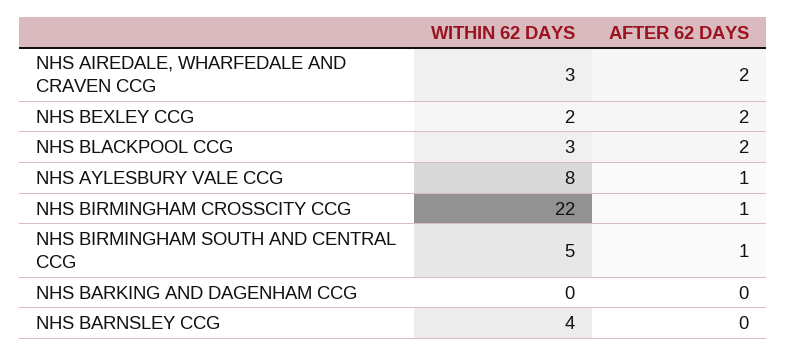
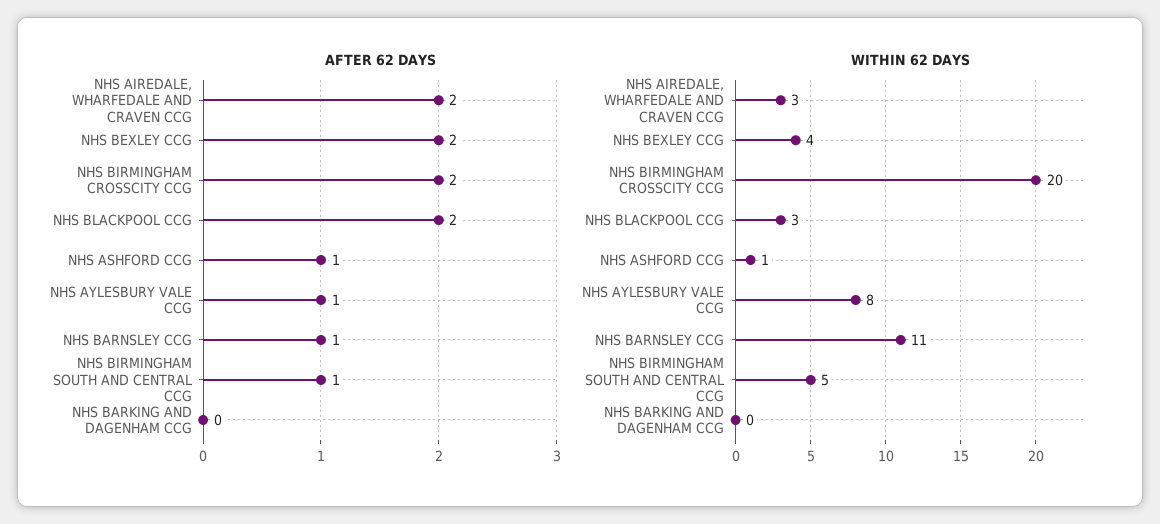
  {
    "WITHIN 62 DAYS": {
      "NHS AIREDALE, WHARFEDALE AND CRAVEN CCG": 3,
-     "NHS BEXLEY CCG": 2,
+     "NHS BEXLEY CCG": 4,
      "NHS BLACKPOOL CCG": 3,
      "NHS AYLESBURY VALE CCG": 8,
-     "NHS BIRMINGHAM CROSSCITY CCG": 22,
+     "NHS BIRMINGHAM CROSSCITY CCG": 20,
      "NHS BIRMINGHAM SOUTH AND CENTRAL CCG": 5,
      "NHS BARKING AND DAGENHAM CCG": 0,
-     "NHS BARNSLEY CCG": 4
+     "NHS BARNSLEY CCG": 11,
+     "NHS ASHFORD CCG": 1
    },
    "AFTER 62 DAYS": {
      "NHS AIREDALE, WHARFEDALE AND CRAVEN CCG": 2,
      "NHS BEXLEY CCG": 2,
      "NHS BLACKPOOL CCG": 2,
      "NHS AYLESBURY VALE CCG": 1,
-     "NHS BIRMINGHAM CROSSCITY CCG": 1,
+     "NHS BIRMINGHAM CROSSCITY CCG": 2,
      "NHS BIRMINGHAM SOUTH AND CENTRAL CCG": 1,
      "NHS BARKING AND DAGENHAM CCG": 0,
-     "NHS BARNSLEY CCG": 0
+     "NHS BARNSLEY CCG": 1,
+     "NHS ASHFORD CCG": 1
    }
  }

